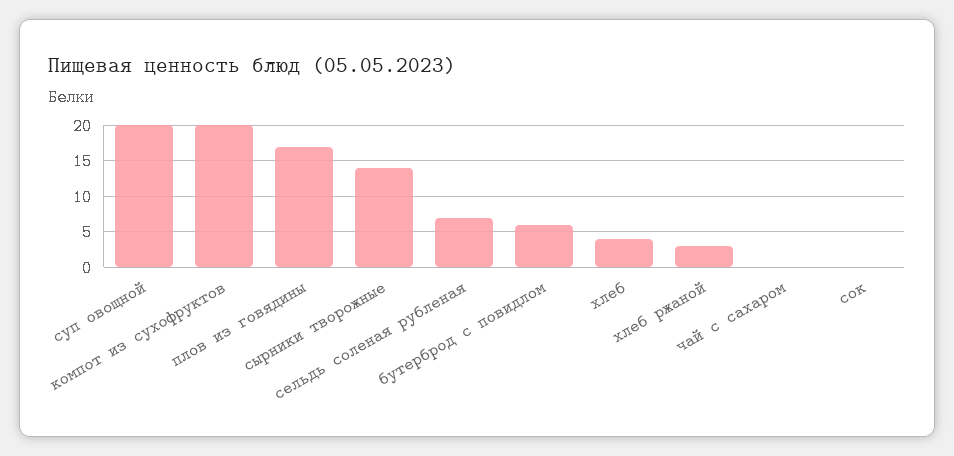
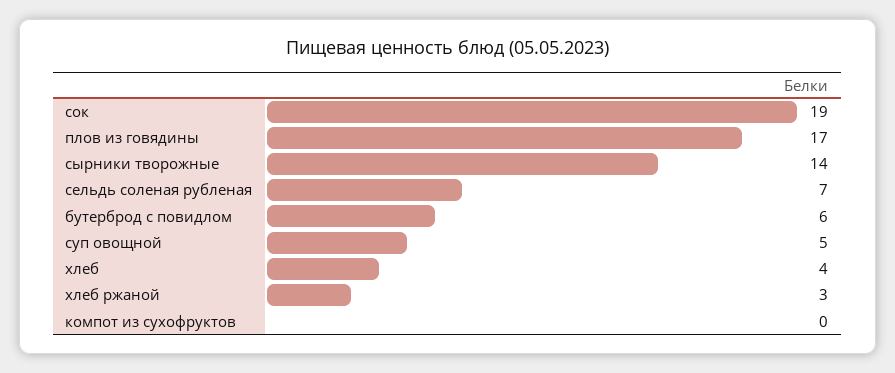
  {
-   "суп овощной": 20,
+   "суп овощной": 5,
-   "компот из сухофруктов": 20,
+   "компот из сухофруктов": 0,
    "плов из говядины": 17,
    "сырники творожные": 14,
    "сельдь соленая рубленая": 7,
    "бутерброд с повидлом": 6,
    "хлеб": 4,
    "хлеб ржаной": 3,
-   "чай с сахаром": 0,
-   "сок": 0
+   "сок": 19
  }

